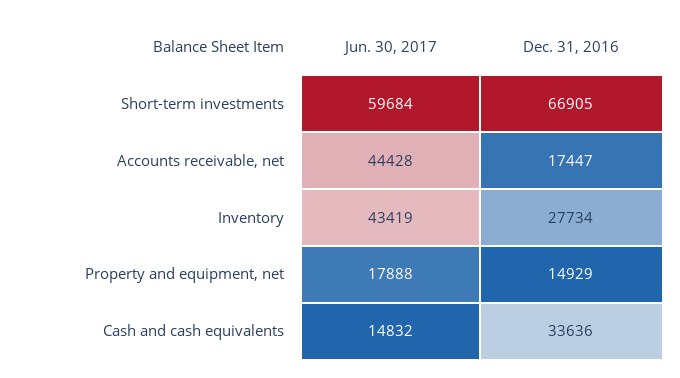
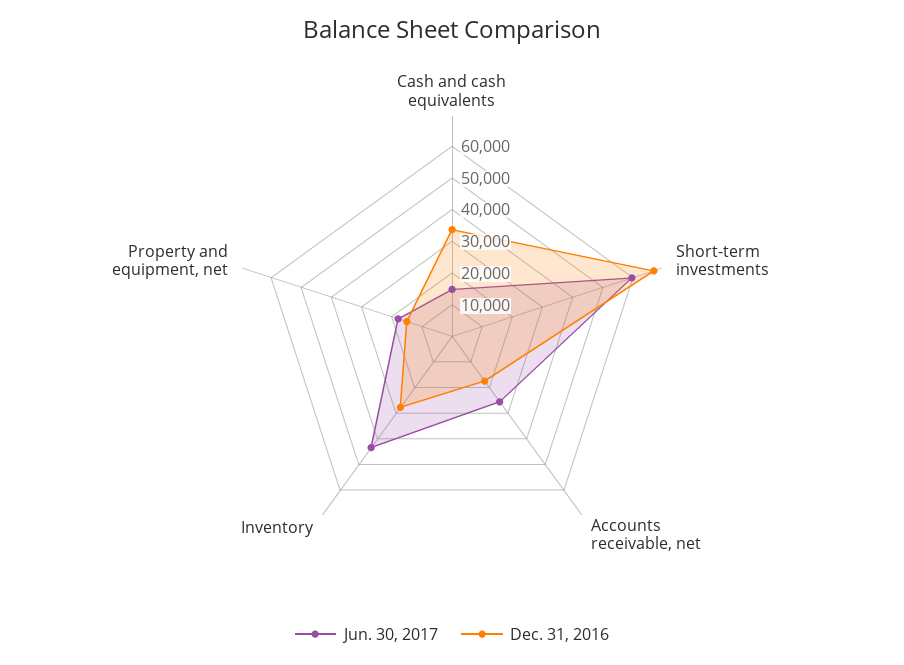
  {
    "Jun. 30, 2017": {
      "Short-term investments": 59684,
-     "Accounts receivable, net": 44428,
+     "Accounts receivable, net": 25000,
      "Inventory": 43419,
      "Property and equipment, net": 17888,
      "Cash and cash equivalents": 14832
    },
    "Dec. 31, 2016": {
      "Short-term investments": 66905,
      "Accounts receivable, net": 17447,
      "Inventory": 27734,
      "Property and equipment, net": 14929,
      "Cash and cash equivalents": 33636
    }
  }

